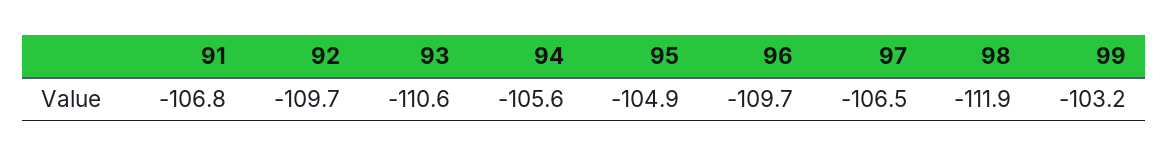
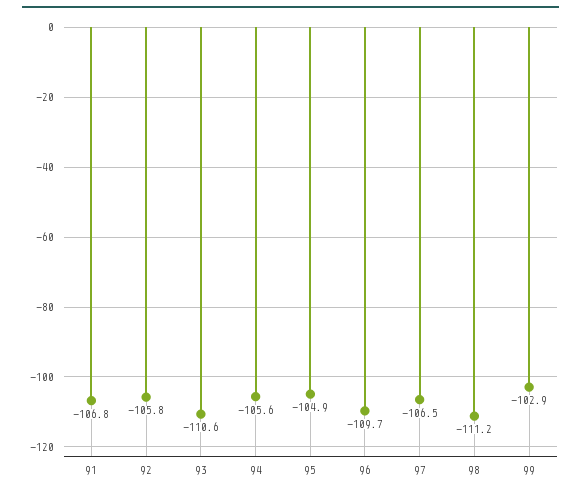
  {
    "91": -106.8,
-   "92": -109.7,
+   "92": -105.8,
    "93": -110.6,
    "94": -105.6,
    "95": -104.9,
    "96": -109.7,
    "97": -106.5,
-   "98": -111.9,
+   "98": -111.2,
-   "99": -103.2
+   "99": -102.9
  }

